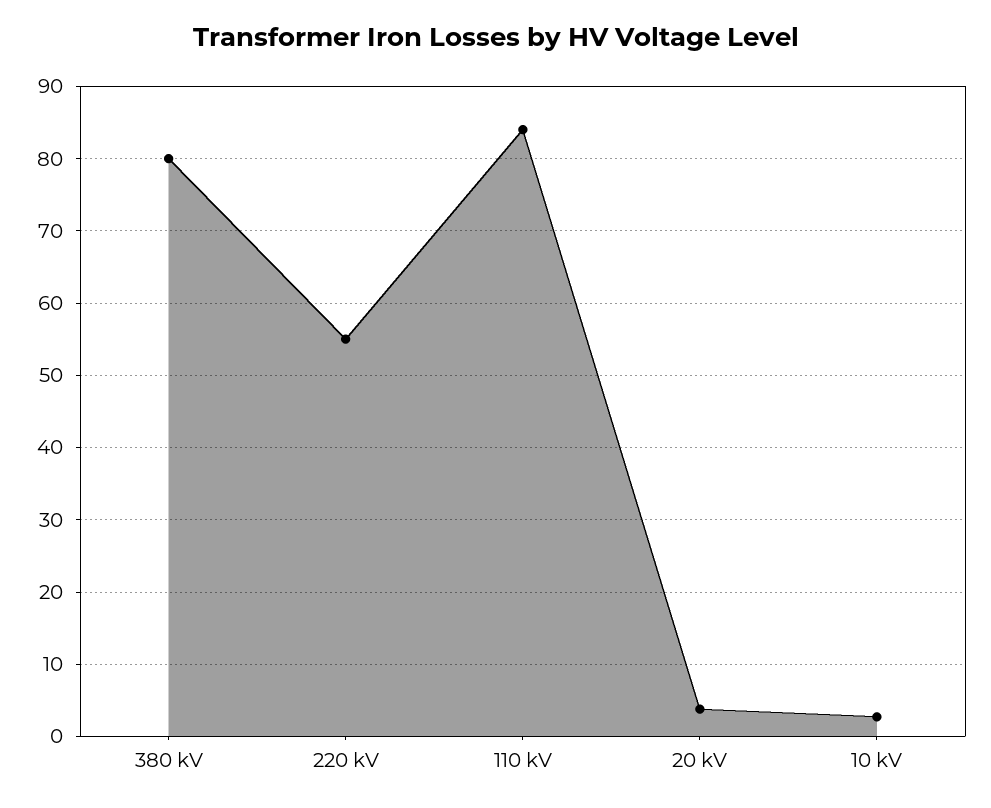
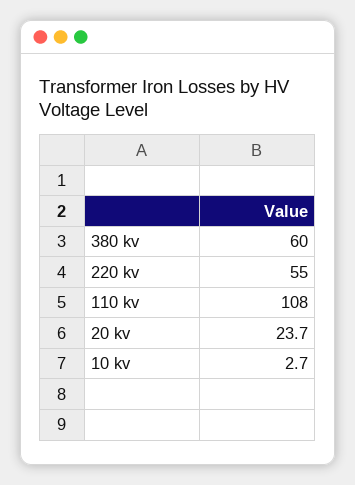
  {
-   "380 kV": 80,
+   "380 kV": 60,
    "220 kV": 55,
-   "110 kV": 84,
+   "110 kV": 108,
-   "20 kV": 4,
+   "20 kV": 23.7,
    "10 kV": 2.7
  }

